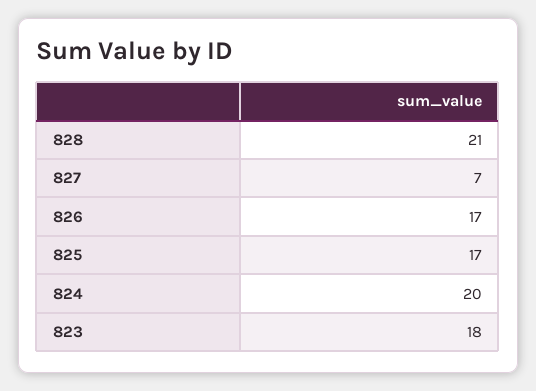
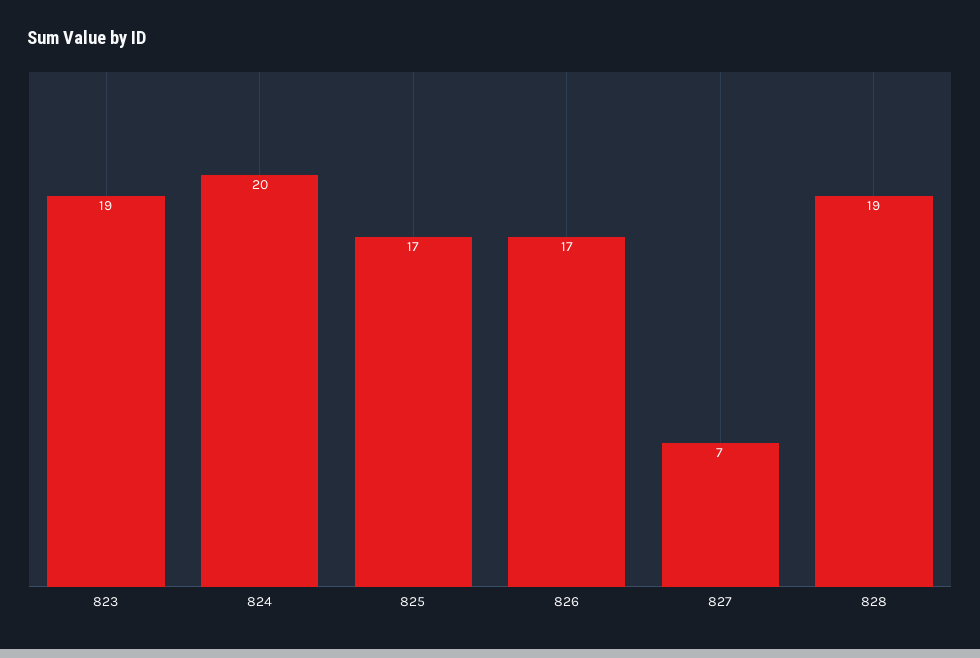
  {
-   "828": 21,
+   "828": 19,
    "827": 7,
    "826": 17,
    "825": 17,
    "824": 20,
-   "823": 18
+   "823": 19
  }

